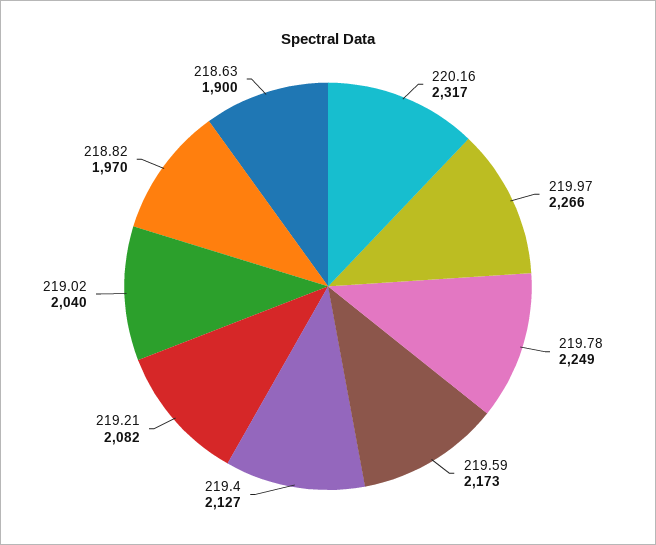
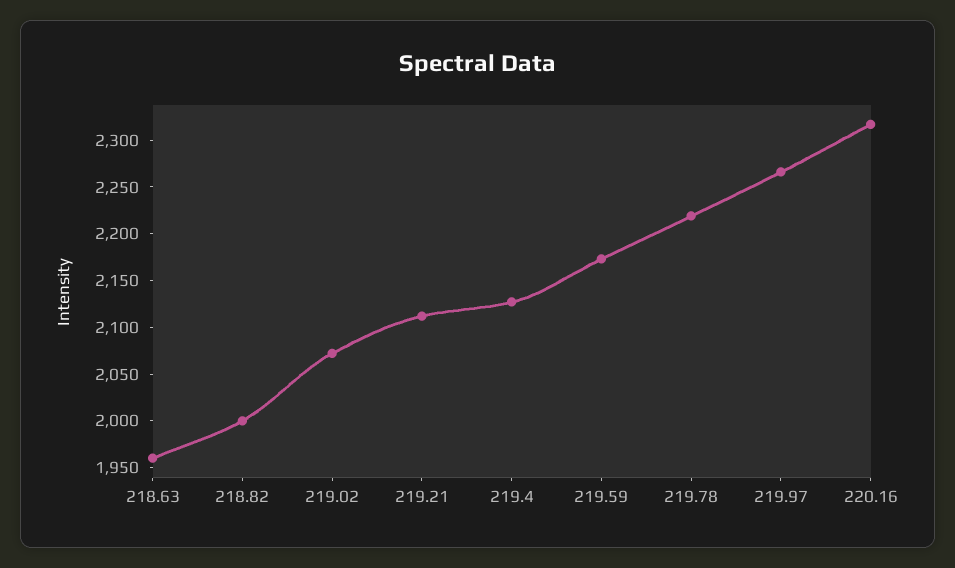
  {
    "220.16": 2317,
    "219.97": 2266,
-   "219.78": 2249,
+   "219.78": 2220,
    "219.59": 2173,
    "219.4": 2127,
-   "219.21": 2082,
+   "219.21": 2110,
-   "219.02": 2040,
+   "219.02": 2070,
-   "218.82": 1970,
+   "218.82": 2000,
-   "218.63": 1900
+   "218.63": 1960
  }

